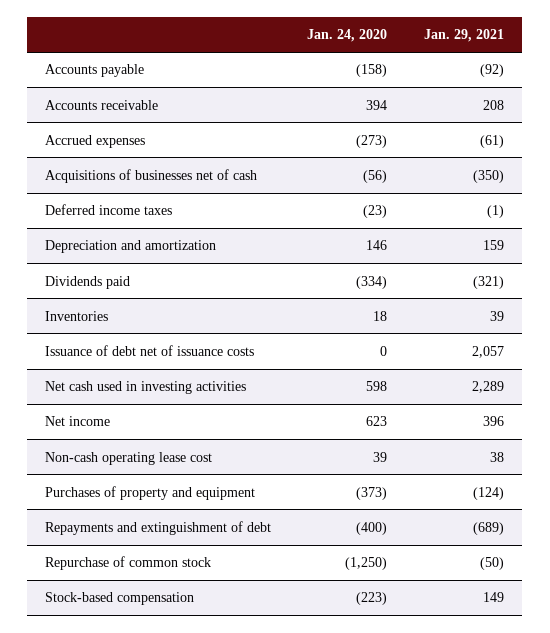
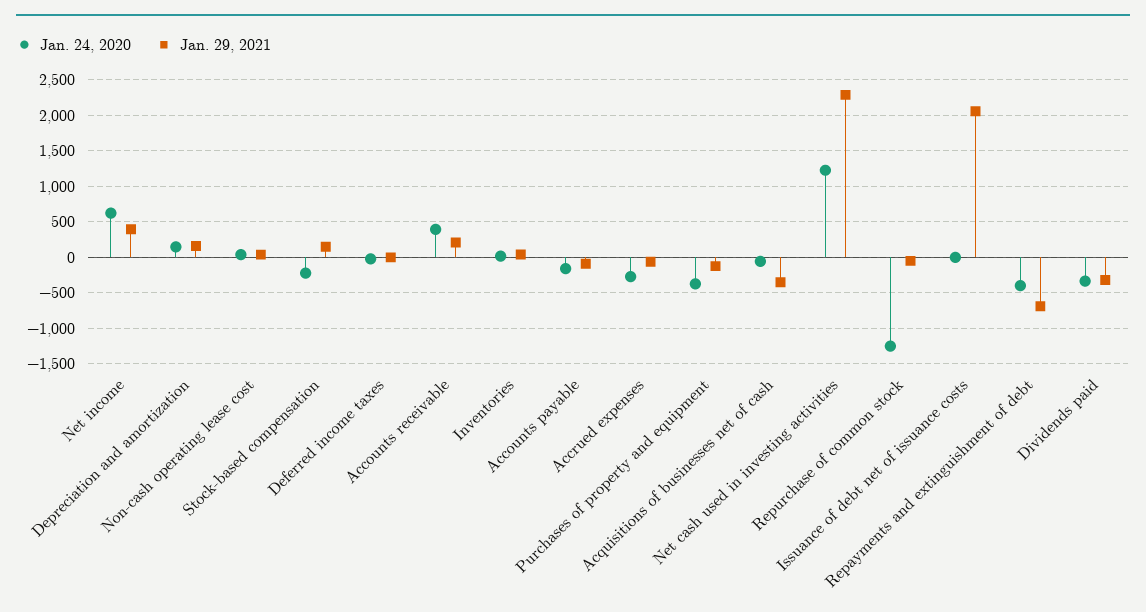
  {
    "Jan. 24, 2020": {
      "Accounts payable": -158,
      "Accounts receivable": 394,
      "Accrued expenses": -273,
      "Acquisitions of businesses net of cash": -56,
      "Deferred income taxes": -23,
      "Depreciation and amortization": 146,
      "Dividends paid": -334,
      "Inventories": 18,
      "Issuance of debt net of issuance costs": 0,
-     "Net cash used in investing activities": 598,
+     "Net cash used in investing activities": 1200,
      "Net income": 623,
      "Non-cash operating lease cost": 39,
      "Purchases of property and equipment": -373,
      "Repayments and extinguishment of debt": -400,
      "Repurchase of common stock": -1250,
      "Stock-based compensation": -223
    },
    "Jan. 29, 2021": {
      "Accounts payable": -92,
      "Accounts receivable": 208,
      "Accrued expenses": -61,
      "Acquisitions of businesses net of cash": -350,
      "Deferred income taxes": -1,
      "Depreciation and amortization": 159,
      "Dividends paid": -321,
      "Inventories": 39,
      "Issuance of debt net of issuance costs": 2057,
      "Net cash used in investing activities": 2289,
      "Net income": 396,
      "Non-cash operating lease cost": 38,
      "Purchases of property and equipment": -124,
      "Repayments and extinguishment of debt": -689,
      "Repurchase of common stock": -50,
      "Stock-based compensation": 149
    }
  }

